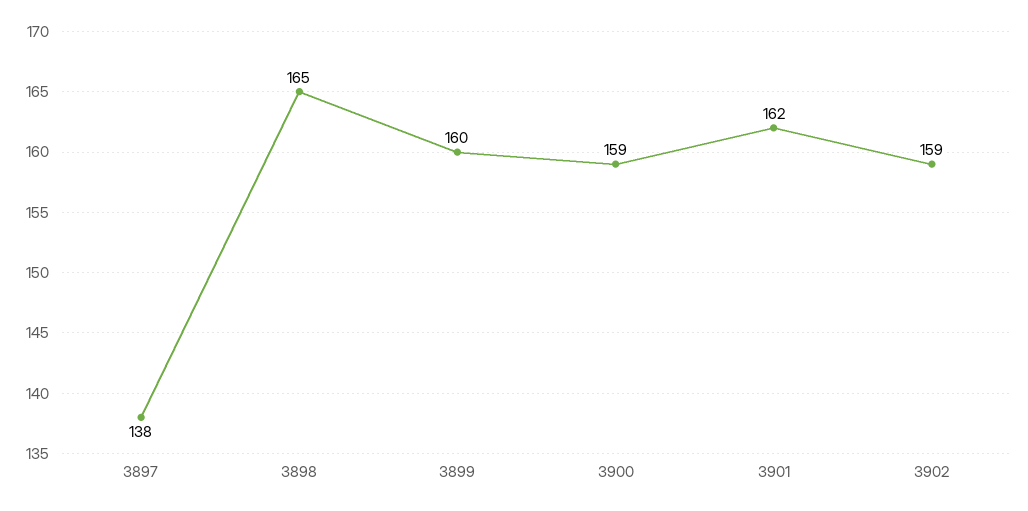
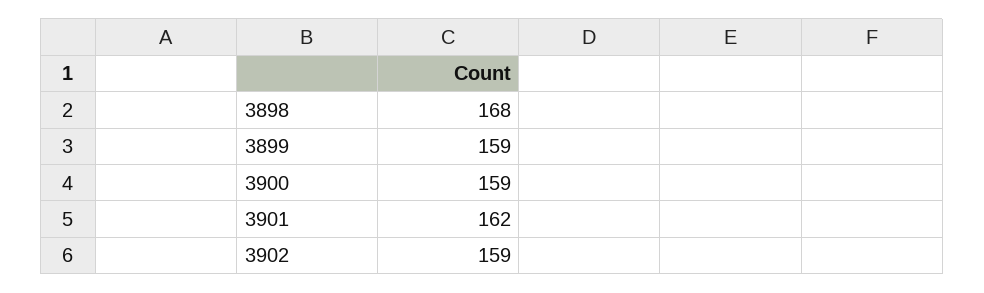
  {
-   "3897": 138,
-   "3898": 165,
+   "3898": 168,
-   "3899": 160,
+   "3899": 159,
    "3900": 159,
    "3901": 162,
    "3902": 159
  }

